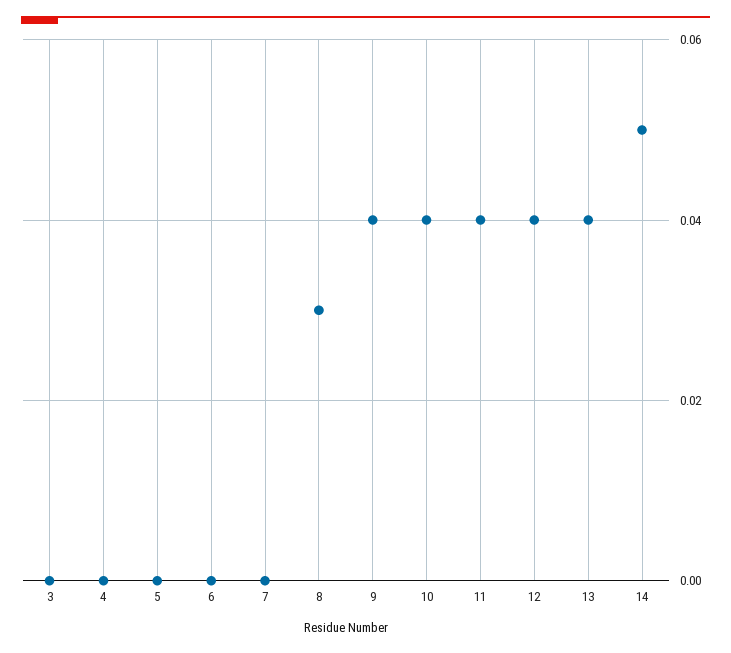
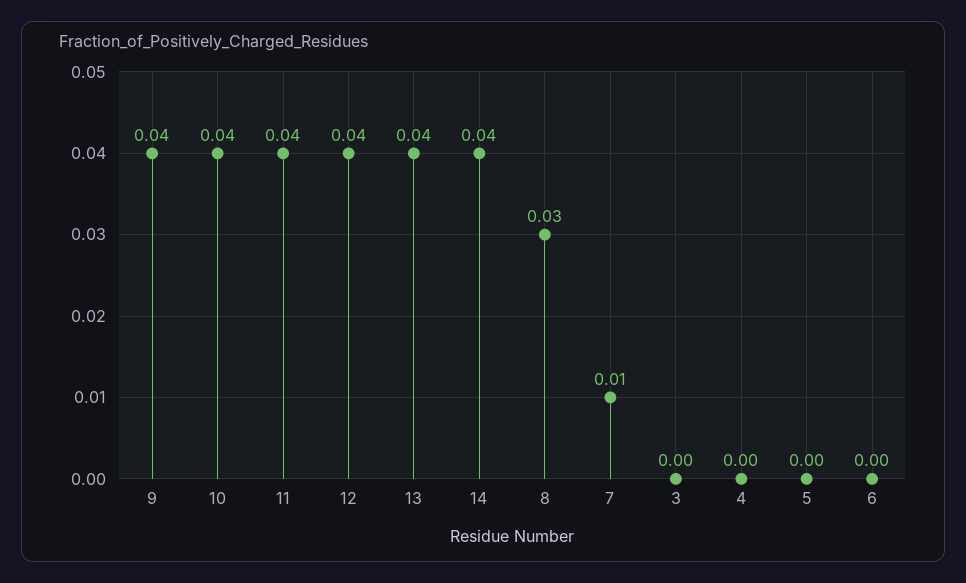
  {
    "3": 0,
    "4": 0,
    "5": 0,
    "6": 0,
-   "7": 0,
+   "7": 0.01,
    "8": 0.03,
    "9": 0.04,
    "10": 0.04,
    "11": 0.04,
    "12": 0.04,
    "13": 0.04,
-   "14": 0.05
+   "14": 0.04
  }

